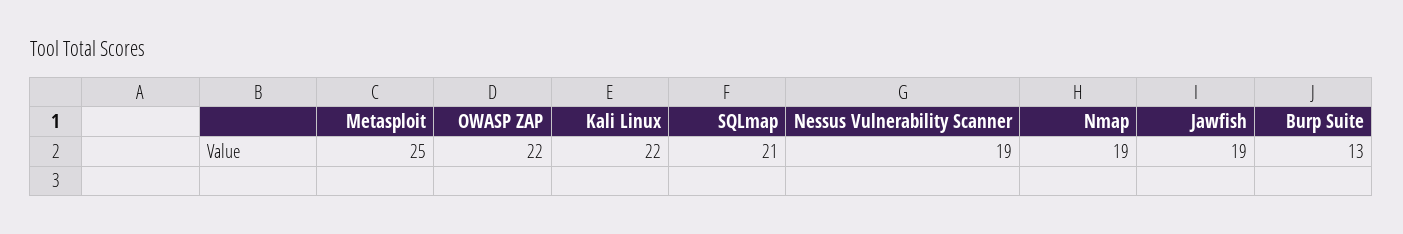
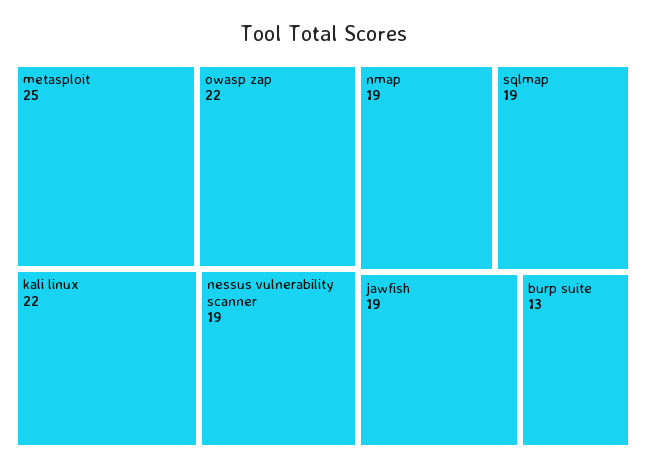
  {
    "Metasploit": 25,
    "OWASP ZAP": 22,
    "Kali Linux": 22,
-   "SQLmap": 21,
+   "SQLmap": 19,
    "Nessus Vulnerability Scanner": 19,
    "Nmap": 19,
    "Jawfish": 19,
    "Burp Suite": 13
  }

